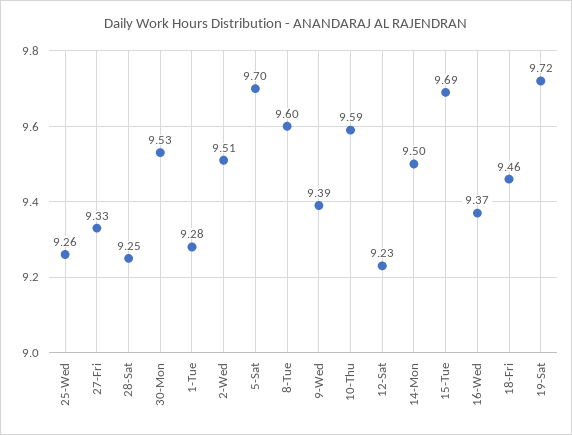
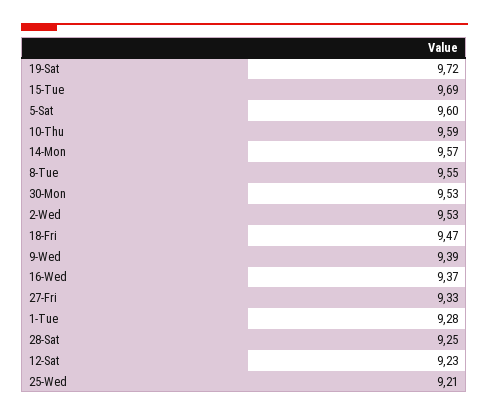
  {
-   "25-Wed": 9.26,
+   "25-Wed": 9.21,
    "27-Fri": 9.33,
    "28-Sat": 9.25,
    "30-Mon": 9.53,
    "1-Tue": 9.28,
-   "2-Wed": 9.51,
+   "2-Wed": 9.53,
-   "5-Sat": 9.7,
+   "5-Sat": 9.6,
-   "8-Tue": 9.6,
+   "8-Tue": 9.55,
    "9-Wed": 9.39,
    "10-Thu": 9.59,
    "12-Sat": 9.23,
-   "14-Mon": 9.5,
+   "14-Mon": 9.57,
    "15-Tue": 9.69,
    "16-Wed": 9.37,
-   "18-Fri": 9.46,
+   "18-Fri": 9.47,
    "19-Sat": 9.72
  }

